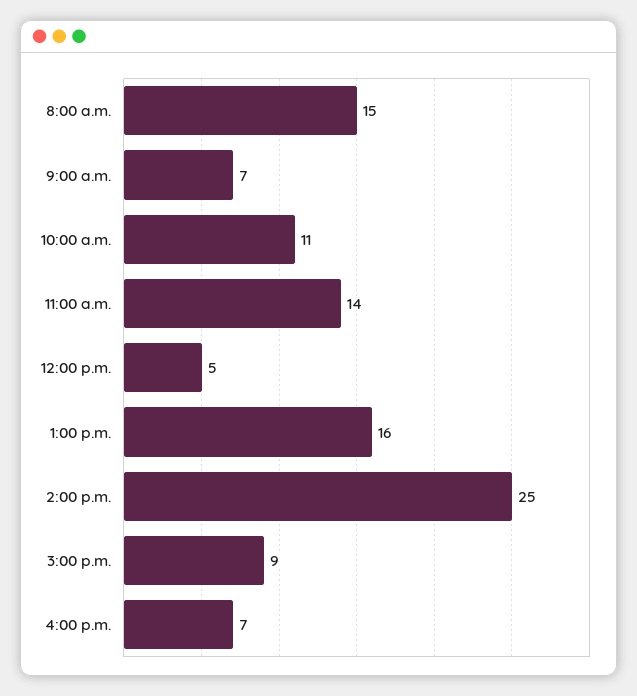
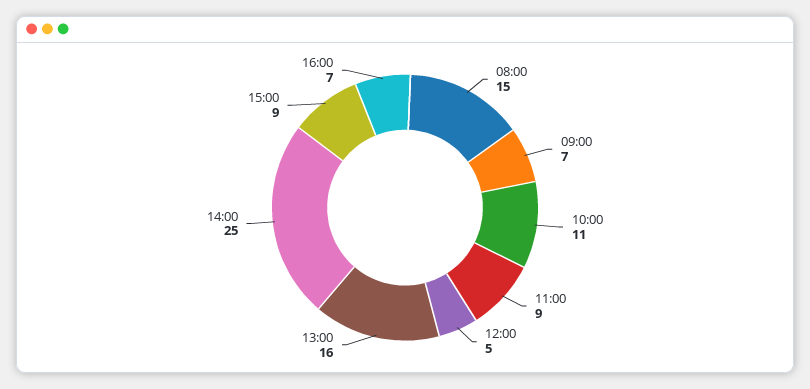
  {
    "8:00 a.m.": 15,
    "9:00 a.m.": 7,
    "10:00 a.m.": 11,
-   "11:00 a.m.": 14,
+   "11:00 a.m.": 9,
    "12:00 p.m.": 5,
    "1:00 p.m.": 16,
    "2:00 p.m.": 25,
    "3:00 p.m.": 9,
    "4:00 p.m.": 7
  }

